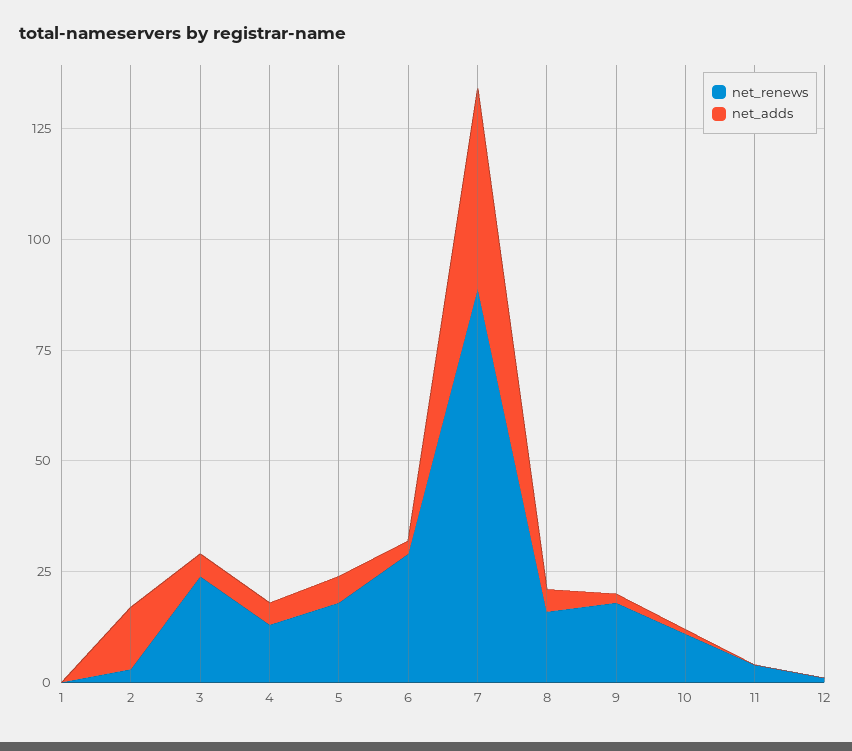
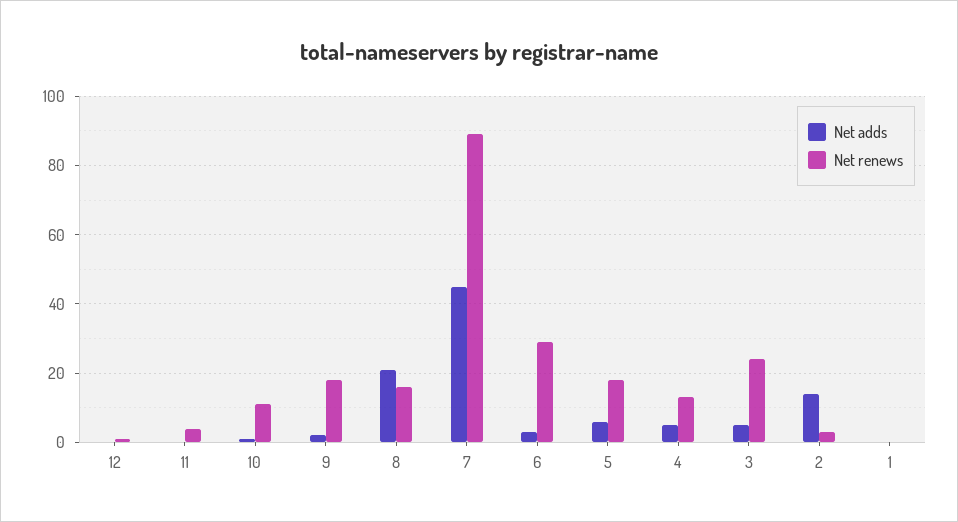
  {
    "net_renews": {
      "1": 0,
      "2": 5,
      "3": 25,
      "4": 15,
      "5": 20,
      "6": 30,
      "7": 90,
      "8": 15,
      "9": 20,
      "10": 10,
      "11": 5,
      "12": 0
    },
    "net_adds": {
      "1": 0,
      "2": 15,
      "3": 5,
      "4": 5,
      "5": 5,
      "6": 5,
      "7": 45,
-     "8": 5,
+     "8": 20,
      "9": 0,
      "10": 0,
      "11": 0,
      "12": 0
    }
  }

